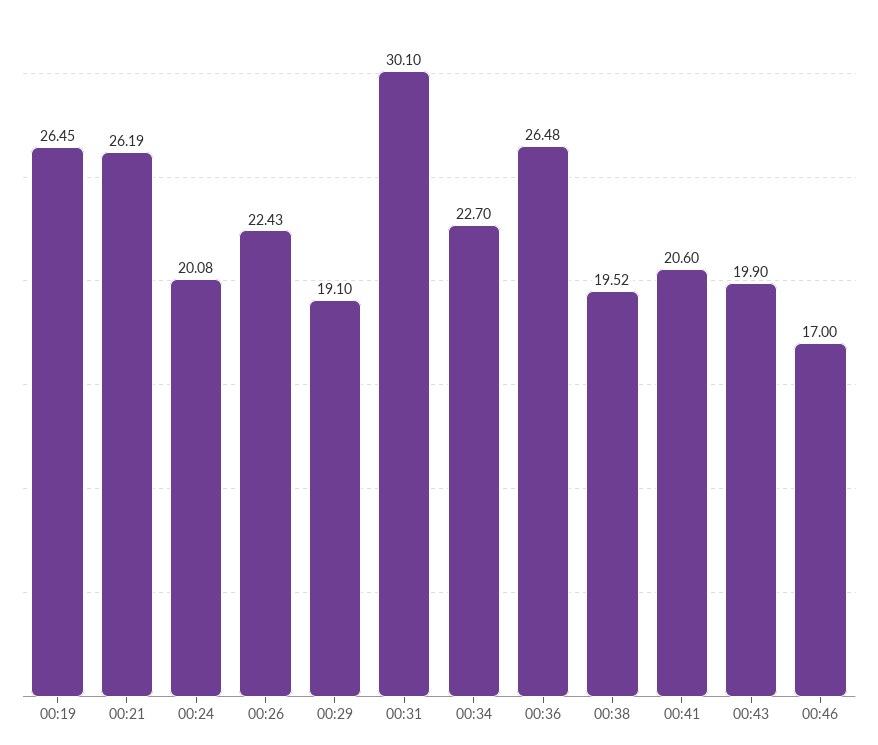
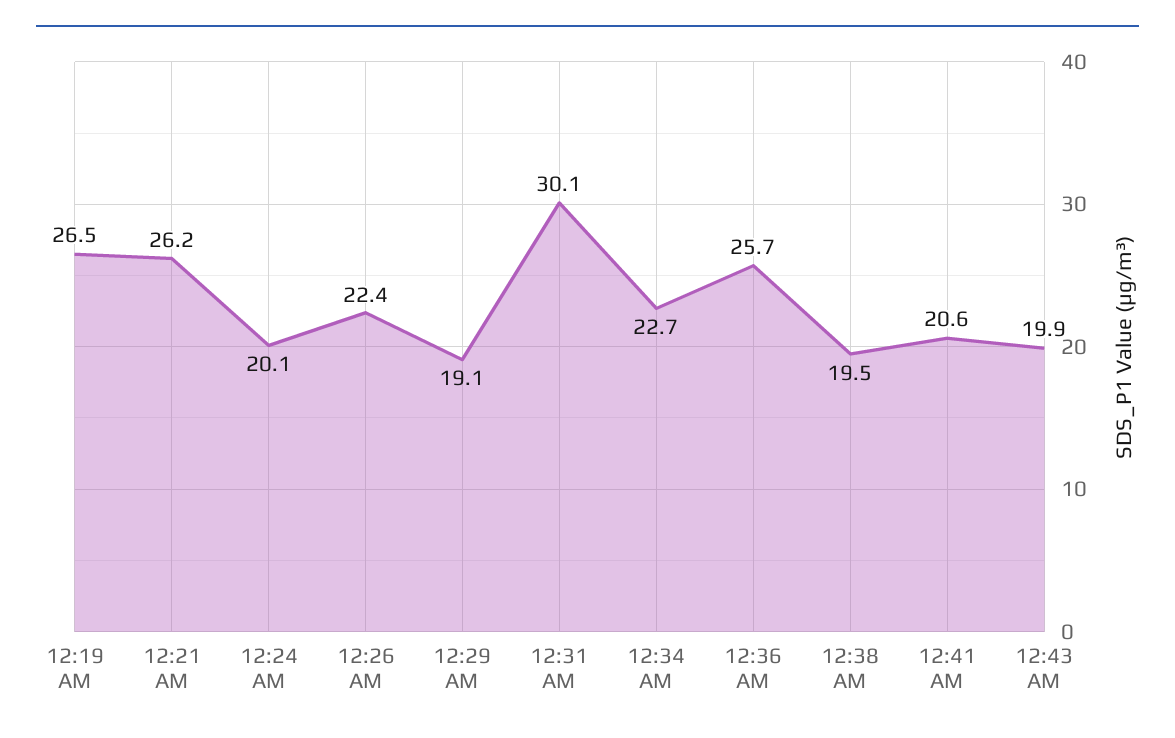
  {
    "00:19": 26.45,
    "00:21": 26.19,
    "00:24": 20.08,
    "00:26": 22.43,
    "00:29": 19.1,
    "00:31": 30.1,
    "00:34": 22.7,
-   "00:36": 26.48,
+   "00:36": 25.7,
    "00:38": 19.52,
    "00:41": 20.6,
-   "00:43": 19.9,
+   "00:43": 19.9
-   "00:46": 17
  }

